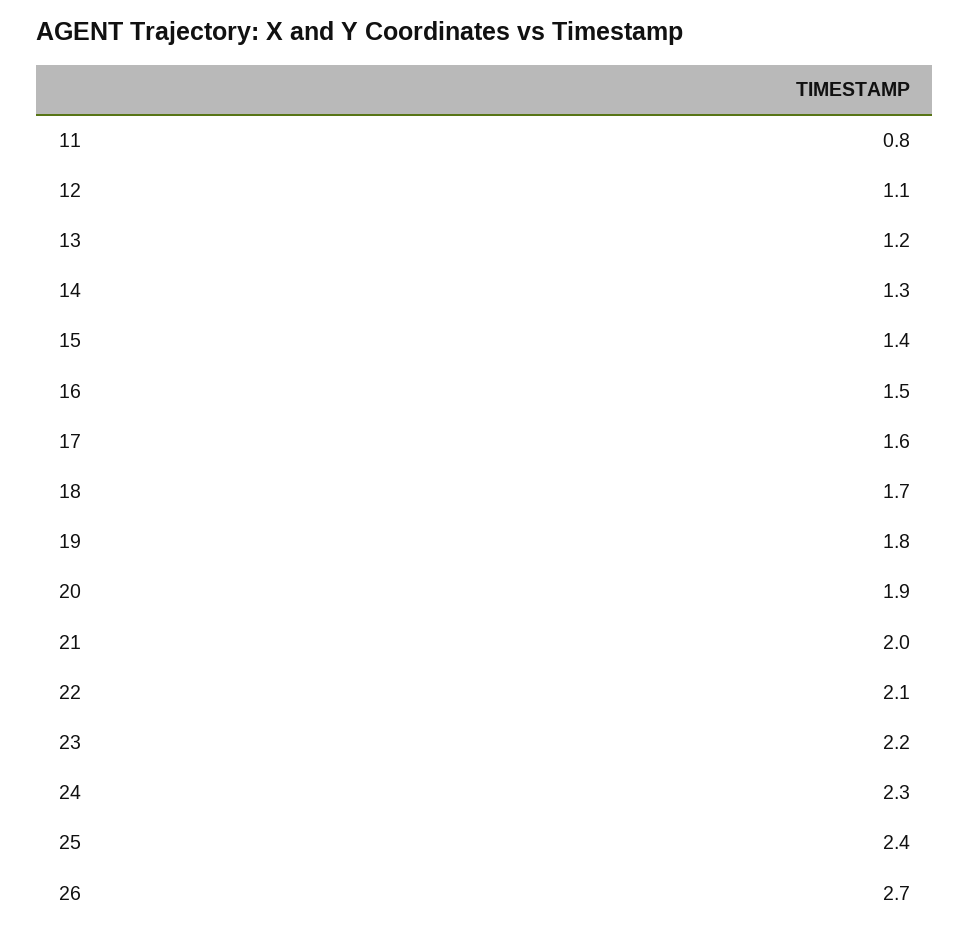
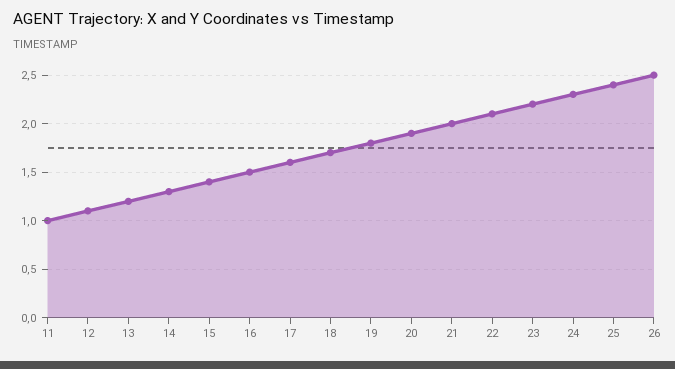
  {
-   "11": 0.8,
+   "11": 1,
    "12": 1.1,
    "13": 1.2,
    "14": 1.3,
    "15": 1.4,
    "16": 1.5,
    "17": 1.6,
    "18": 1.7,
    "19": 1.8,
    "20": 1.9,
    "21": 2,
    "22": 2.1,
    "23": 2.2,
    "24": 2.3,
    "25": 2.4,
-   "26": 2.7
+   "26": 2.5
  }

